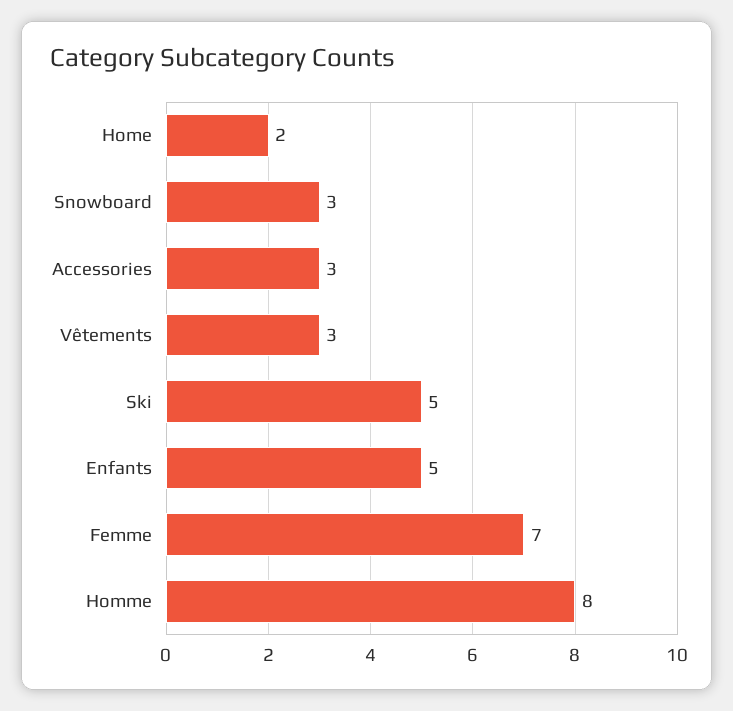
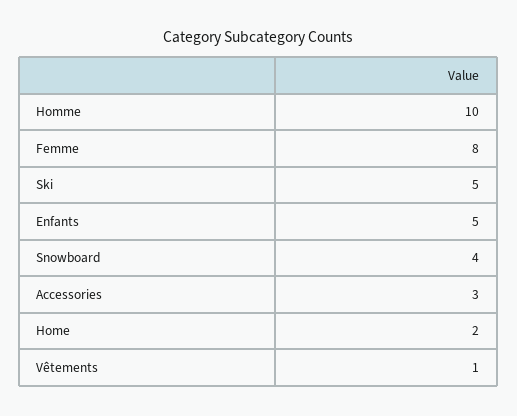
  {
    "Home": 2,
-   "Snowboard": 3,
+   "Snowboard": 4,
    "Accessories": 3,
-   "Vêtements": 3,
+   "Vêtements": 1,
    "Ski": 5,
    "Enfants": 5,
-   "Femme": 7,
+   "Femme": 8,
-   "Homme": 8
+   "Homme": 10
  }

